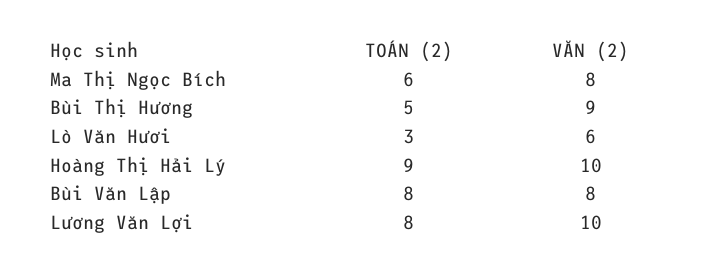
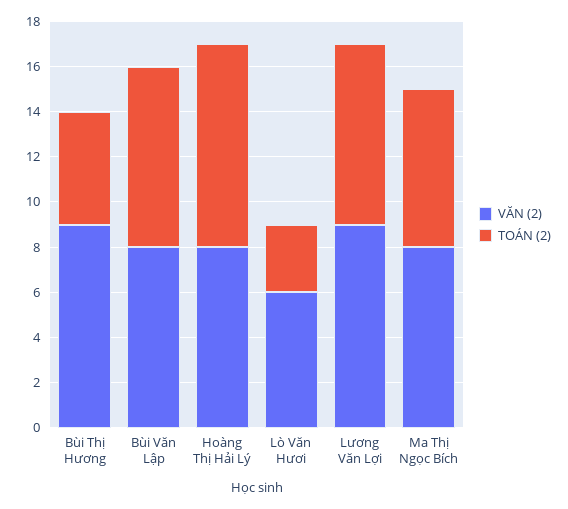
  {
    "TOÁN (2)": {
-     "Ma Thị Ngọc Bích": 6,
+     "Ma Thị Ngọc Bích": 7,
      "Bùi Thị Hương": 5,
      "Lò Văn Hươi": 3,
      "Hoàng Thị Hải Lý": 9,
      "Bùi Văn Lập": 8,
      "Lương Văn Lợi": 8
    },
    "VĂN (2)": {
      "Ma Thị Ngọc Bích": 8,
      "Bùi Thị Hương": 9,
      "Lò Văn Hươi": 6,
-     "Hoàng Thị Hải Lý": 10,
+     "Hoàng Thị Hải Lý": 8,
      "Bùi Văn Lập": 8,
-     "Lương Văn Lợi": 10
+     "Lương Văn Lợi": 9
    }
  }

